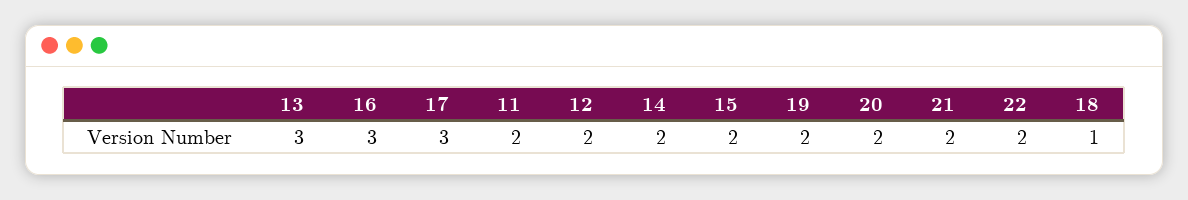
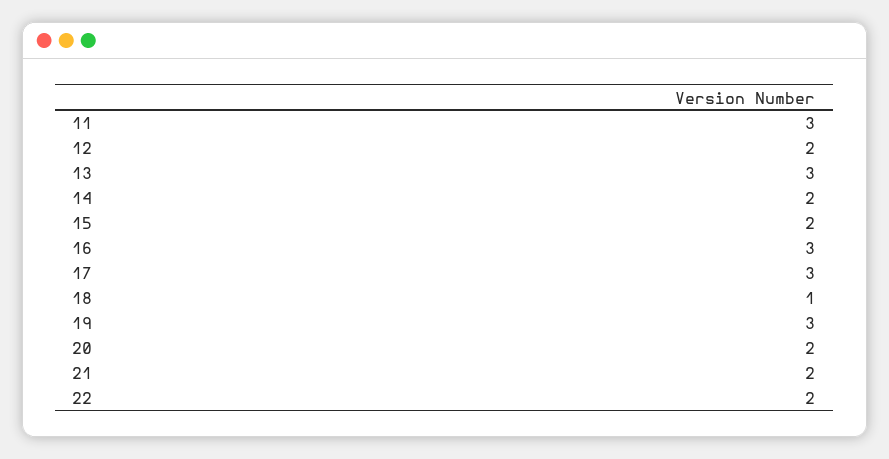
  {
    "13": 3,
    "16": 3,
    "17": 3,
-   "11": 2,
+   "11": 3,
    "12": 2,
    "14": 2,
    "15": 2,
-   "19": 2,
+   "19": 3,
    "20": 2,
    "21": 2,
    "22": 2,
    "18": 1
  }

